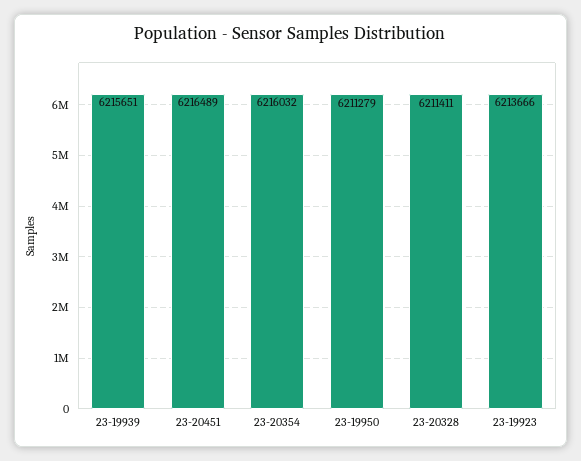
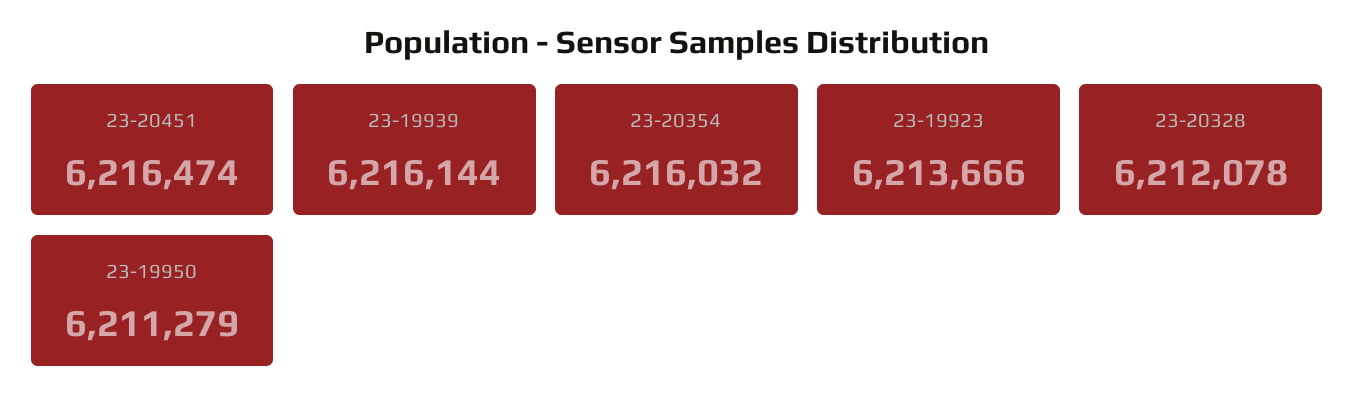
  {
-   "23-19939": 6215651,
+   "23-19939": 6216144,
-   "23-20451": 6216489,
+   "23-20451": 6216474,
    "23-20354": 6216032,
    "23-19950": 6211279,
-   "23-20328": 6211411,
+   "23-20328": 6212078,
    "23-19923": 6213666
  }

